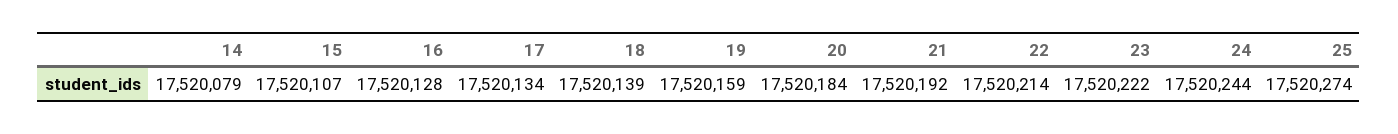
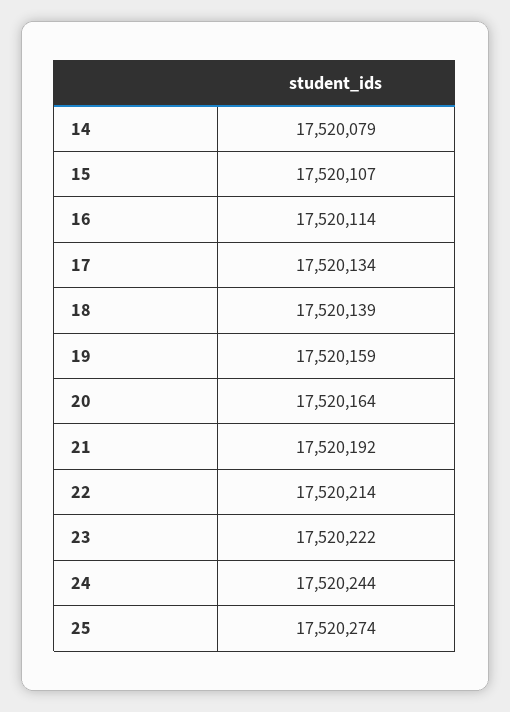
  {
    "14": 17520079,
    "15": 17520107,
-   "16": 17520128,
+   "16": 17520114,
    "17": 17520134,
    "18": 17520139,
    "19": 17520159,
-   "20": 17520184,
+   "20": 17520164,
    "21": 17520192,
    "22": 17520214,
    "23": 17520222,
    "24": 17520244,
    "25": 17520274
  }

